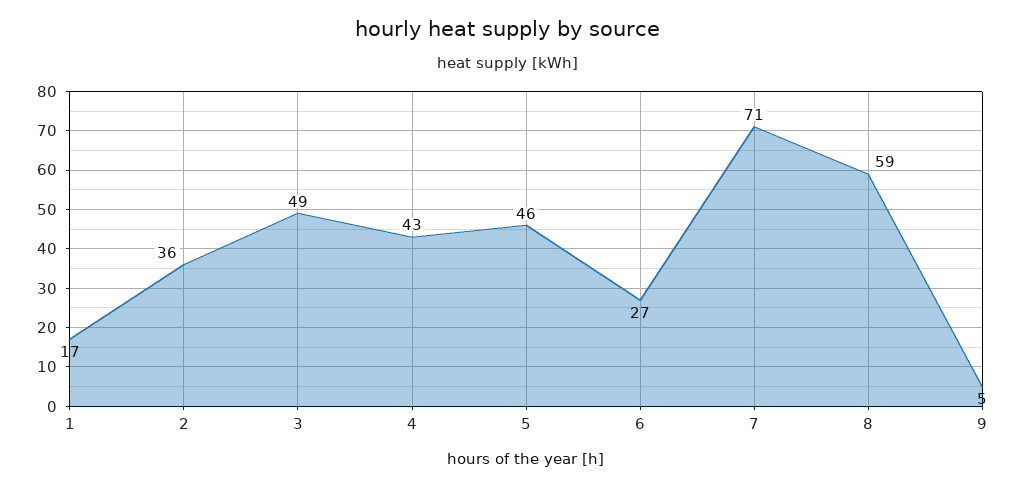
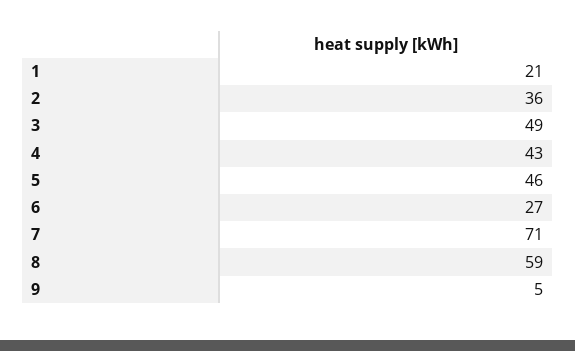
  {
-   "1": 17,
+   "1": 21,
    "2": 36,
    "3": 49,
    "4": 43,
    "5": 46,
    "6": 27,
    "7": 71,
    "8": 59,
    "9": 5
  }

